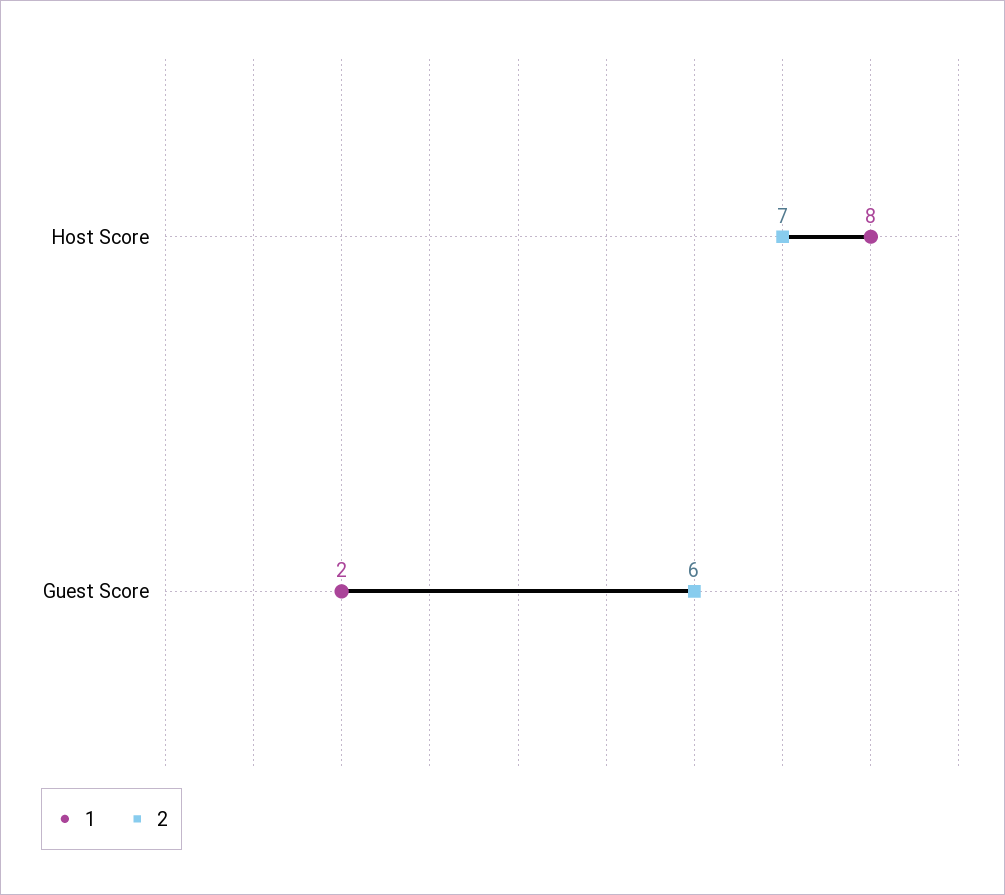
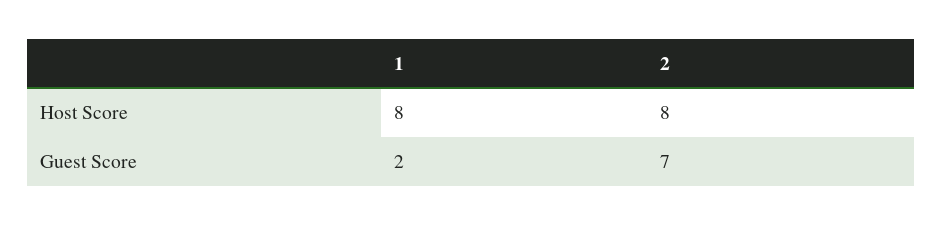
  {
    "1": {
      "Host Score": 8,
      "Guest Score": 2
    },
    "2": {
-     "Host Score": 7,
+     "Host Score": 8,
-     "Guest Score": 6
+     "Guest Score": 7
    }
  }

